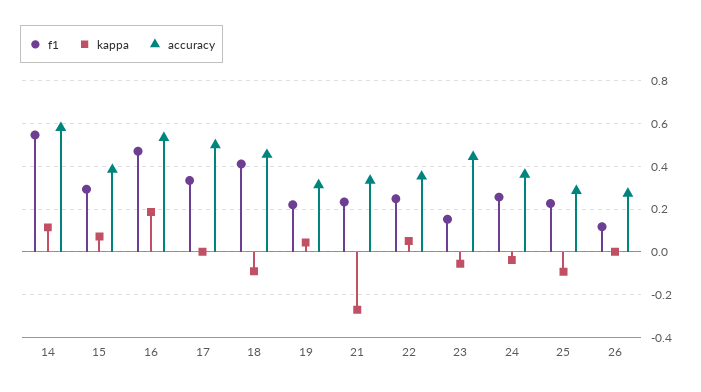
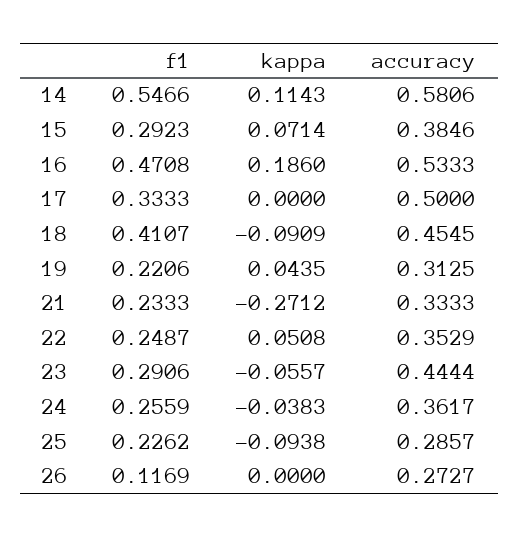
  {
    "f1": {
      "14": 0.5466,
      "15": 0.2923,
      "16": 0.4708,
      "17": 0.3333,
      "18": 0.4107,
      "19": 0.2206,
      "21": 0.2333,
      "22": 0.2487,
-     "23": 0.15,
+     "23": 0.2906,
      "24": 0.2559,
      "25": 0.2262,
      "26": 0.1169
    },
    "kappa": {
      "14": 0.1143,
      "15": 0.0714,
      "16": 0.186,
      "17": 0,
      "18": -0.0909,
      "19": 0.0435,
      "21": -0.2712,
      "22": 0.0508,
      "23": -0.0557,
      "24": -0.0383,
      "25": -0.0938,
      "26": 0
    },
    "accuracy": {
      "14": 0.5806,
      "15": 0.3846,
      "16": 0.5333,
      "17": 0.5,
      "18": 0.4545,
      "19": 0.3125,
      "21": 0.3333,
      "22": 0.3529,
      "23": 0.4444,
      "24": 0.3617,
      "25": 0.2857,
      "26": 0.2727
    }
  }

